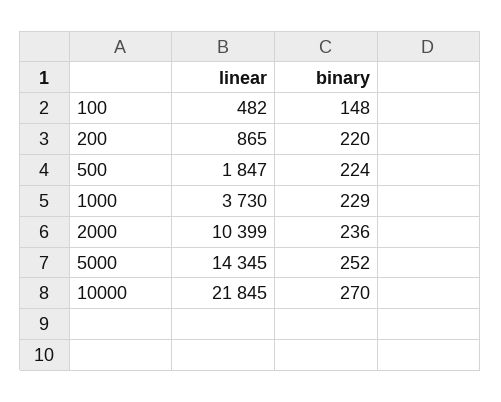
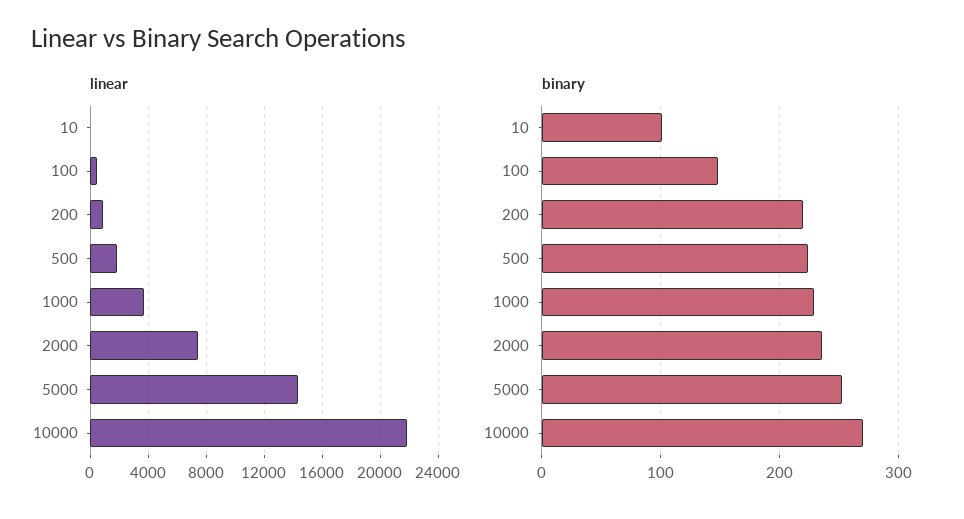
  {
    "linear": {
      "100": 482,
      "200": 865,
      "500": 1847,
      "1000": 3730,
-     "2000": 10399,
+     "2000": 7500,
      "5000": 14345,
-     "10000": 21845
+     "10000": 21845,
+     "10": 0
    },
    "binary": {
      "100": 148,
      "200": 220,
      "500": 224,
      "1000": 229,
      "2000": 236,
      "5000": 252,
-     "10000": 270
+     "10000": 270,
+     "10": 100
    }
  }

